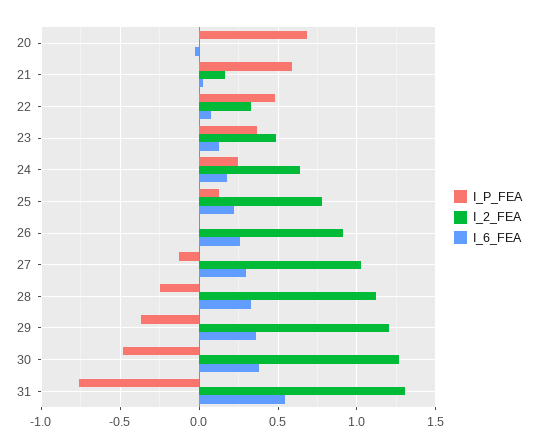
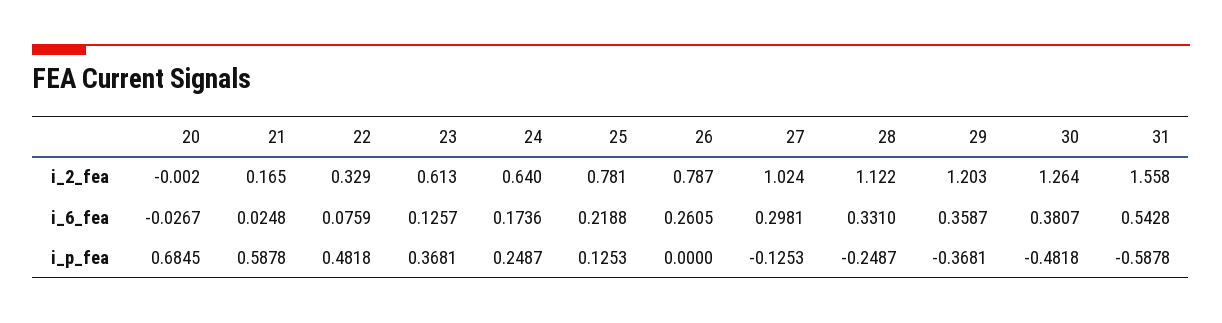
  {
    "I_P_FEA": {
      "20": 0.6845,
      "21": 0.5878,
      "22": 0.4818,
      "23": 0.3681,
      "24": 0.2487,
      "25": 0.1253,
      "26": 0,
      "27": -0.1253,
      "28": -0.2487,
      "29": -0.3681,
      "30": -0.4818,
-     "31": -0.75
+     "31": -0.5878
    },
    "I_2_FEA": {
      "20": -0.002,
      "21": 0.165,
      "22": 0.329,
-     "23": 0.5,
+     "23": 0.613,
      "24": 0.64,
      "25": 0.781,
-     "26": 0.9,
+     "26": 0.787,
      "27": 1.024,
      "28": 1.122,
      "29": 1.203,
      "30": 1.264,
-     "31": 1.3
+     "31": 1.558
    },
    "I_6_FEA": {
      "20": -0.0267,
      "21": 0.0248,
      "22": 0.0759,
      "23": 0.1257,
      "24": 0.1736,
      "25": 0.2188,
      "26": 0.2605,
      "27": 0.2981,
      "28": 0.331,
      "29": 0.3587,
      "30": 0.3807,
      "31": 0.5428
    }
  }

